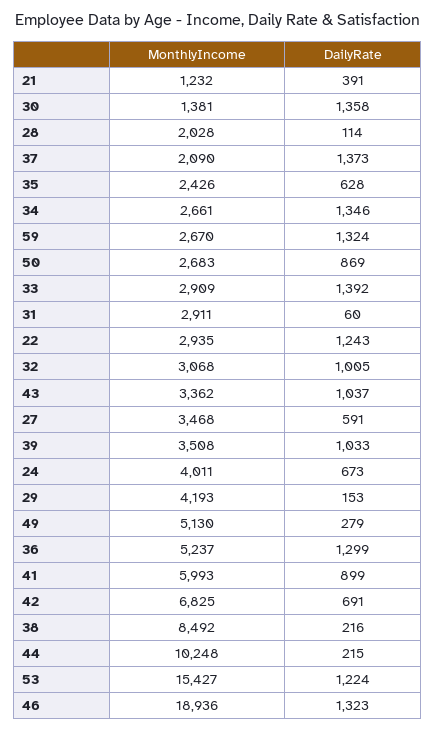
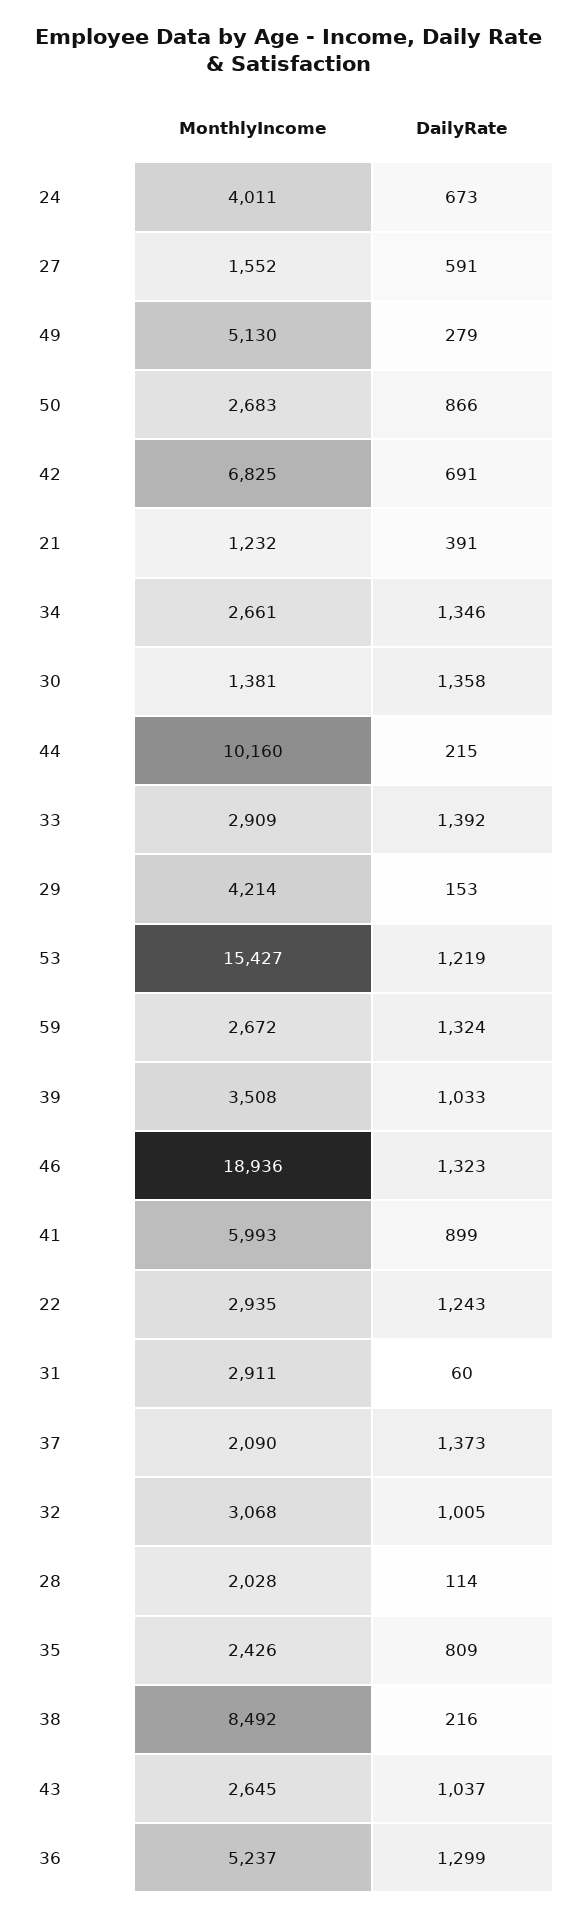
  {
    "MonthlyIncome": {
      "21": 1232,
      "30": 1381,
      "28": 2028,
      "37": 2090,
      "35": 2426,
      "34": 2661,
-     "59": 2670,
+     "59": 2672,
      "50": 2683,
      "33": 2909,
      "31": 2911,
      "22": 2935,
      "32": 3068,
-     "43": 3362,
+     "43": 2645,
-     "27": 3468,
+     "27": 1552,
      "39": 3508,
      "24": 4011,
-     "29": 4193,
+     "29": 4214,
      "49": 5130,
      "36": 5237,
      "41": 5993,
      "42": 6825,
      "38": 8492,
-     "44": 10248,
+     "44": 10160,
      "53": 15427,
      "46": 18936
    },
    "DailyRate": {
      "21": 391,
      "30": 1358,
      "28": 114,
      "37": 1373,
-     "35": 628,
+     "35": 809,
      "34": 1346,
      "59": 1324,
-     "50": 869,
+     "50": 866,
      "33": 1392,
      "31": 60,
      "22": 1243,
      "32": 1005,
      "43": 1037,
      "27": 591,
      "39": 1033,
      "24": 673,
      "29": 153,
      "49": 279,
      "36": 1299,
      "41": 899,
      "42": 691,
      "38": 216,
      "44": 215,
-     "53": 1224,
+     "53": 1219,
      "46": 1323
    }
  }

